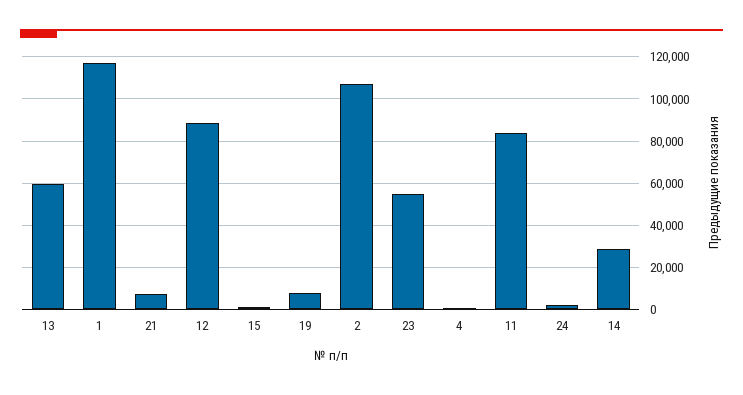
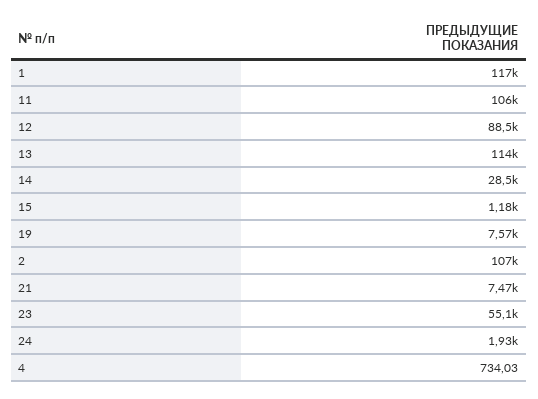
  {
-   "13": 60000,
+   "13": 114000,
    "1": 117000,
    "21": 7470,
    "12": 88500,
    "15": 1180,
    "19": 7570,
    "2": 107000,
    "23": 55100,
    "4": 734.03,
-   "11": 85000,
+   "11": 106000,
    "24": 1930,
    "14": 28500
  }

